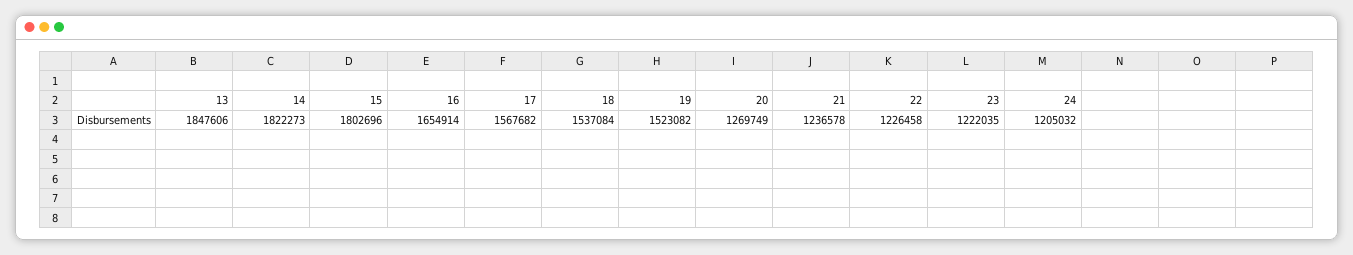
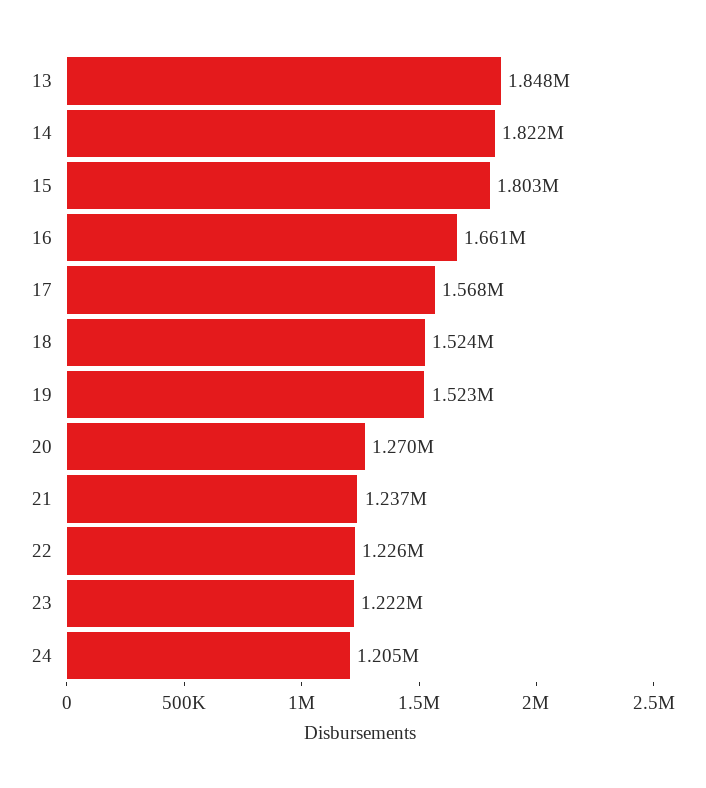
  {
    "13": 1847606,
    "14": 1822273,
    "15": 1802696,
-   "16": 1654914,
+   "16": 1661000,
    "17": 1567682,
-   "18": 1537084,
+   "18": 1524000,
    "19": 1523082,
    "20": 1269749,
    "21": 1236578,
    "22": 1226458,
    "23": 1222035,
    "24": 1205032
  }

